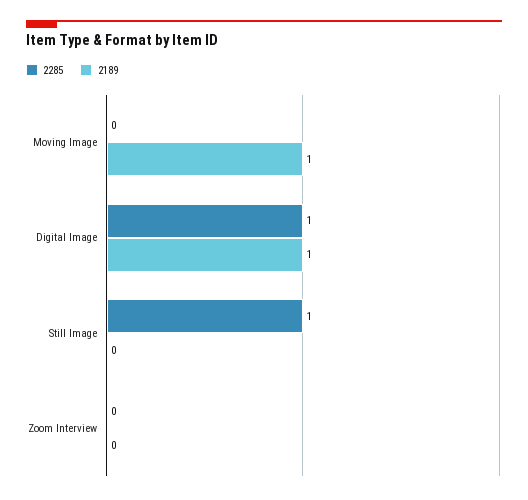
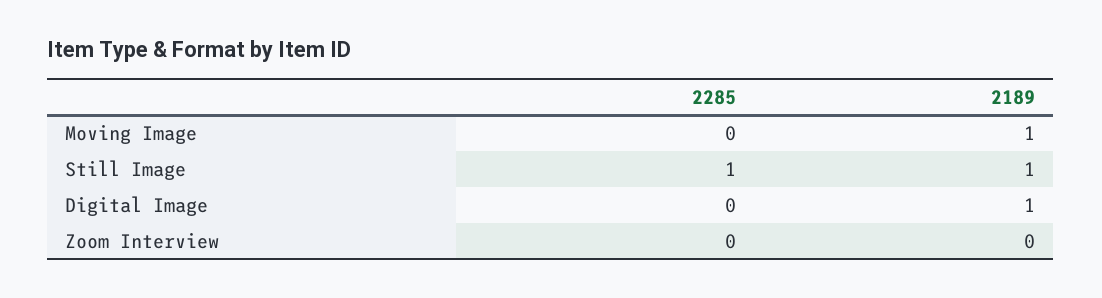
  {
    "2285": {
      "Moving Image": 0,
-     "Digital Image": 1,
+     "Digital Image": 0,
      "Still Image": 1,
      "Zoom Interview": 0
    },
    "2189": {
      "Moving Image": 1,
      "Digital Image": 1,
-     "Still Image": 0,
+     "Still Image": 1,
      "Zoom Interview": 0
    }
  }

